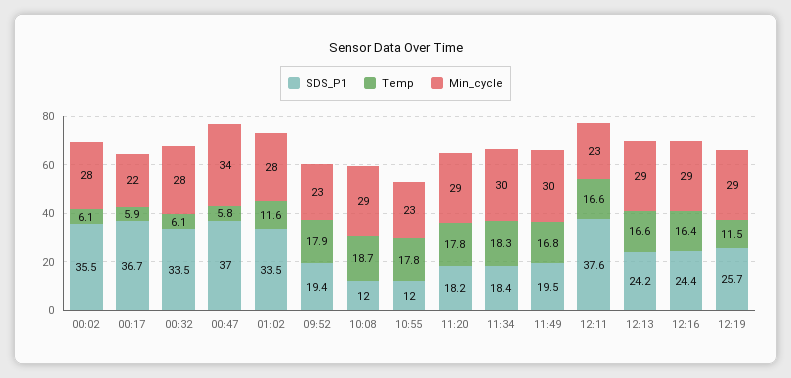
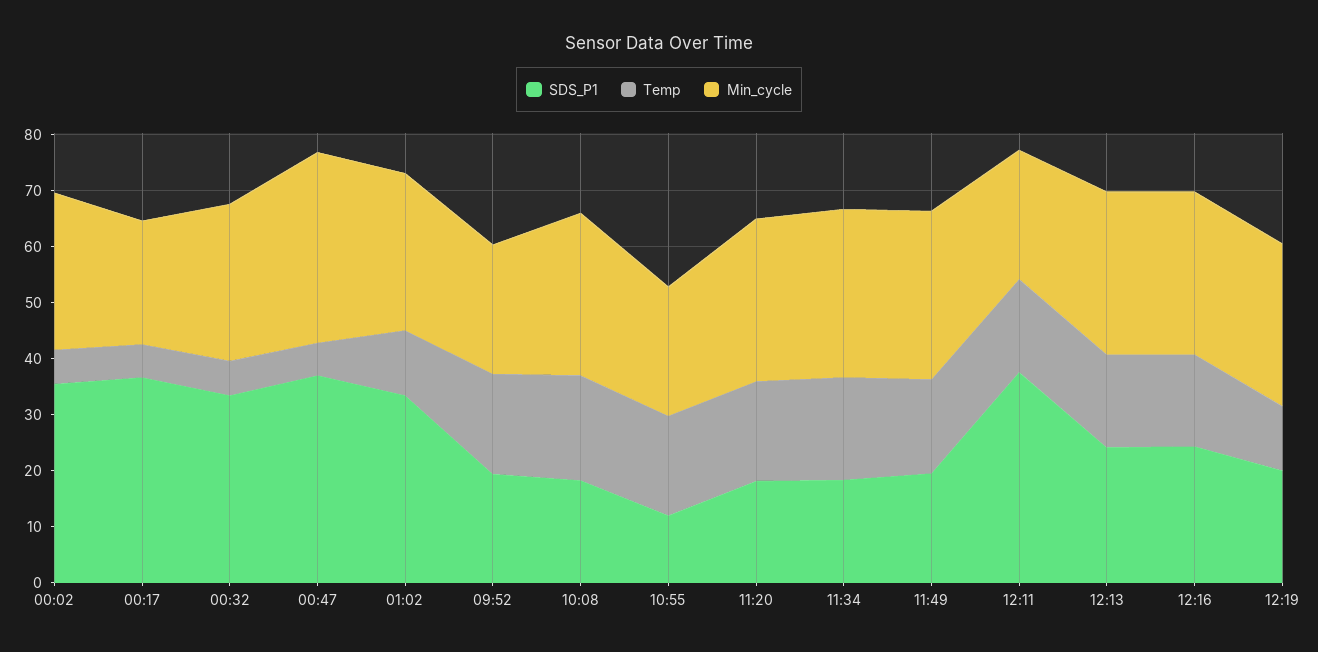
  {
    "SDS_P1": {
      "00:02": 35.5,
      "00:17": 36.7,
      "00:32": 33.5,
      "00:47": 37,
      "01:02": 33.5,
      "09:52": 19.4,
-     "10:08": 12,
+     "10:08": 18,
      "10:55": 12,
      "11:20": 18.2,
      "11:34": 18.4,
      "11:49": 19.5,
      "12:11": 37.6,
      "12:13": 24.2,
      "12:16": 24.4,
-     "12:19": 25.7
+     "12:19": 20
    },
    "Temp": {
      "00:02": 6.1,
      "00:17": 5.9,
      "00:32": 6.1,
      "00:47": 5.8,
      "01:02": 11.6,
      "09:52": 17.9,
      "10:08": 18.7,
      "10:55": 17.8,
      "11:20": 17.8,
      "11:34": 18.3,
      "11:49": 16.8,
      "12:11": 16.6,
      "12:13": 16.6,
      "12:16": 16.4,
      "12:19": 11.5
    },
    "Min_cycle": {
      "00:02": 28,
      "00:17": 22,
      "00:32": 28,
      "00:47": 34,
      "01:02": 28,
      "09:52": 23,
      "10:08": 29,
      "10:55": 23,
      "11:20": 29,
      "11:34": 30,
      "11:49": 30,
      "12:11": 23,
      "12:13": 29,
      "12:16": 29,
      "12:19": 29
    }
  }

